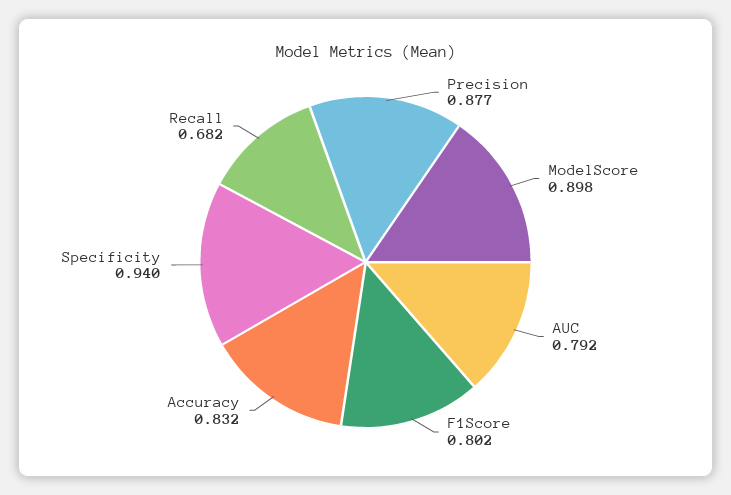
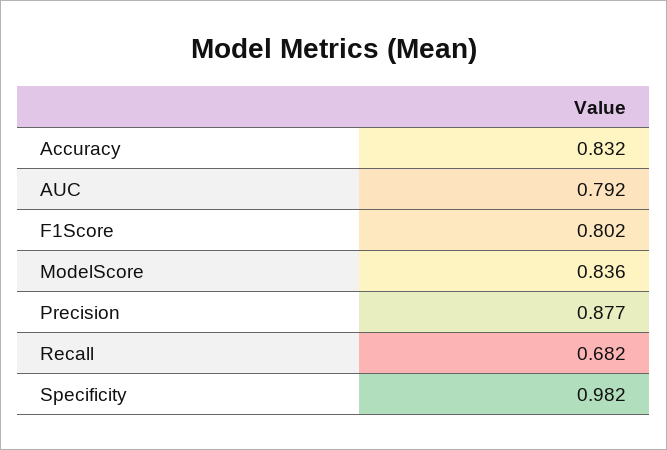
  {
    "Precision": 0.877,
-   "ModelScore": 0.898,
+   "ModelScore": 0.836,
    "AUC": 0.792,
    "F1Score": 0.802,
    "Accuracy": 0.832,
-   "Specificity": 0.94,
+   "Specificity": 0.982,
    "Recall": 0.682
  }

